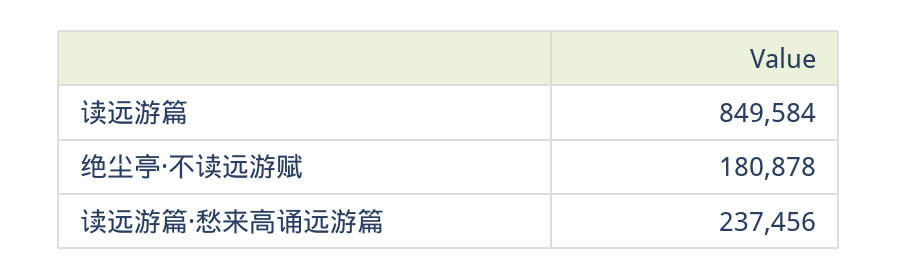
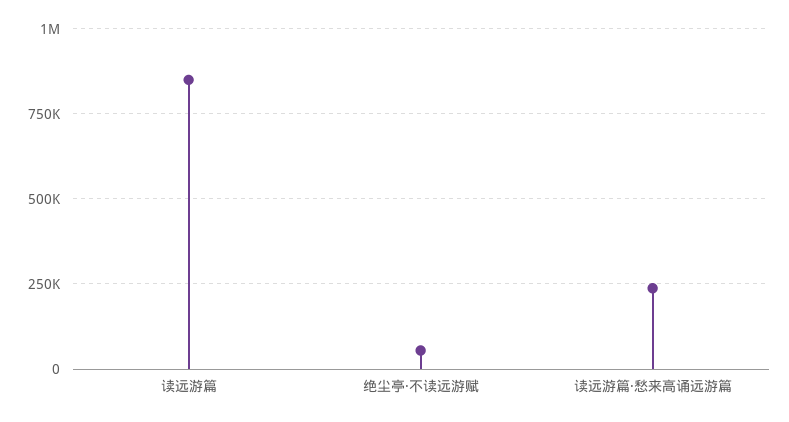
  {
    "读远游篇": 849584,
-   "绝尘亭·不读远游赋": 180878,
+   "绝尘亭·不读远游赋": 50000,
    "读远游篇·愁来高诵远游篇": 237456
  }

